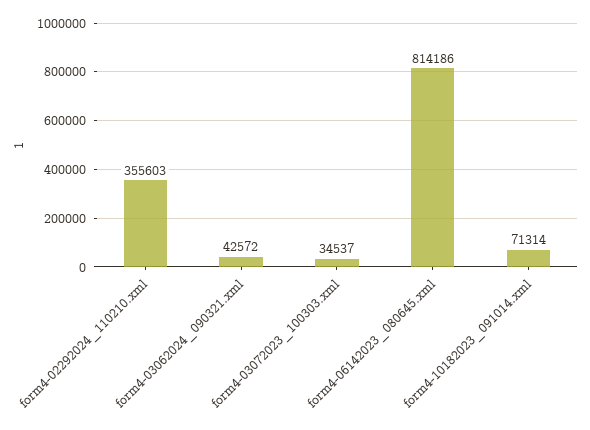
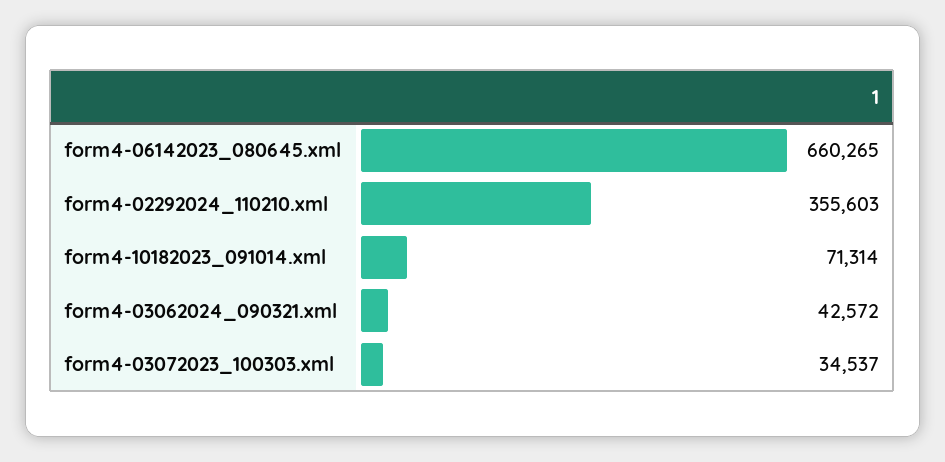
  {
    "form4-02292024_110210.xml": 355603,
    "form4-03062024_090321.xml": 42572,
    "form4-03072023_100303.xml": 34537,
-   "form4-06142023_080645.xml": 814186,
+   "form4-06142023_080645.xml": 660265,
    "form4-10182023_091014.xml": 71314
  }

